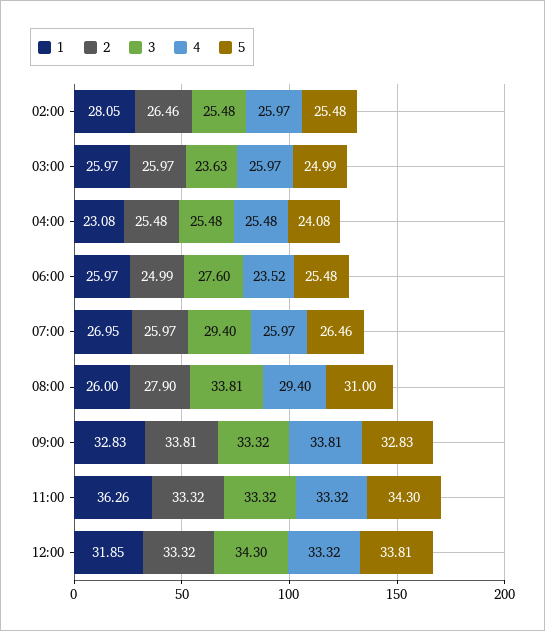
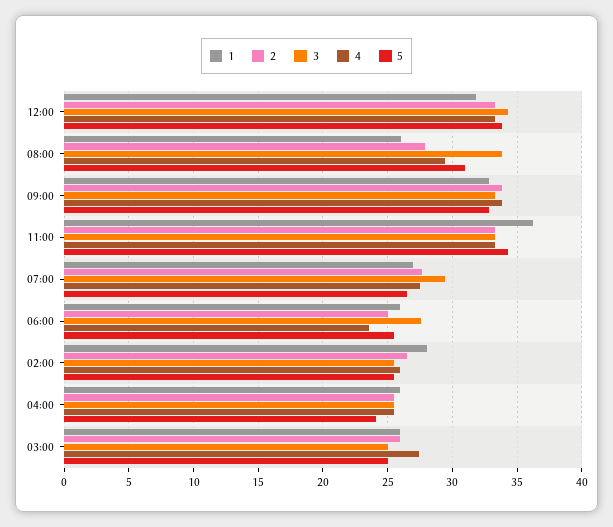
  {
    "1": {
      "02:00": 28.05,
      "03:00": 25.97,
-     "04:00": 23.08,
+     "04:00": 26,
      "06:00": 25.97,
      "07:00": 26.95,
      "08:00": 26,
      "09:00": 32.83,
      "11:00": 36.26,
      "12:00": 31.85
    },
    "2": {
      "02:00": 26.46,
      "03:00": 25.97,
      "04:00": 25.48,
      "06:00": 24.99,
-     "07:00": 25.97,
+     "07:00": 27.5,
      "08:00": 27.9,
      "09:00": 33.81,
      "11:00": 33.32,
      "12:00": 33.32
    },
    "3": {
      "02:00": 25.48,
-     "03:00": 23.63,
+     "03:00": 25,
      "04:00": 25.48,
      "06:00": 27.6,
      "07:00": 29.4,
      "08:00": 33.81,
      "09:00": 33.32,
      "11:00": 33.32,
      "12:00": 34.3
    },
    "4": {
      "02:00": 25.97,
-     "03:00": 25.97,
+     "03:00": 27.5,
      "04:00": 25.48,
      "06:00": 23.52,
-     "07:00": 25.97,
+     "07:00": 27.5,
      "08:00": 29.4,
      "09:00": 33.81,
      "11:00": 33.32,
      "12:00": 33.32
    },
    "5": {
      "02:00": 25.48,
      "03:00": 24.99,
      "04:00": 24.08,
      "06:00": 25.48,
      "07:00": 26.46,
      "08:00": 31,
      "09:00": 32.83,
      "11:00": 34.3,
      "12:00": 33.81
    }
  }

